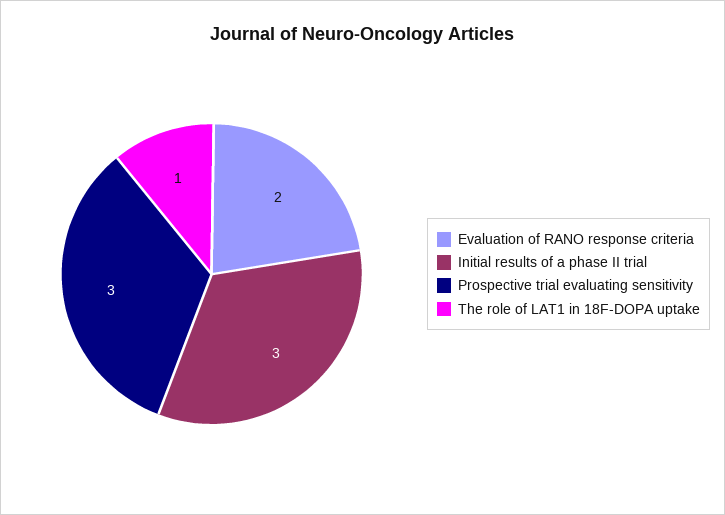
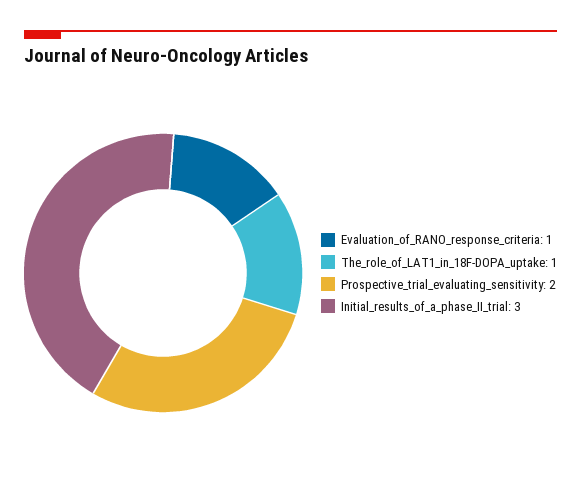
  {
-   "Evaluation of RANO response criteria": 2,
+   "Evaluation of RANO response criteria": 1,
    "Initial results of a phase II trial": 3,
-   "Prospective trial evaluating sensitivity": 3,
+   "Prospective trial evaluating sensitivity": 2,
    "The role of LAT1 in 18F-DOPA uptake": 1
  }

